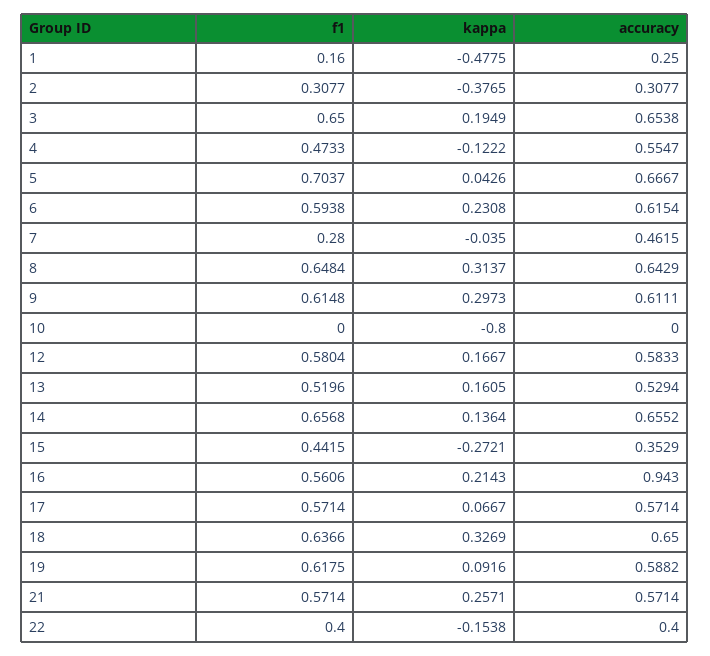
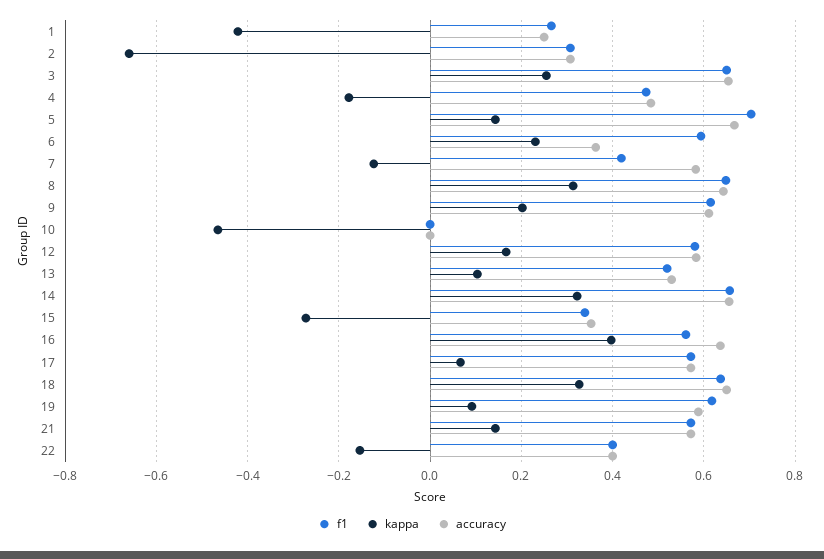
  {
    "f1": {
-     "1": 0.16,
+     "1": 0.26,
      "2": 0.3077,
      "3": 0.65,
      "4": 0.4733,
      "5": 0.7037,
      "6": 0.5938,
-     "7": 0.28,
+     "7": 0.42,
      "8": 0.6484,
      "9": 0.6148,
      "10": 0,
      "12": 0.5804,
      "13": 0.5196,
      "14": 0.6568,
-     "15": 0.4415,
+     "15": 0.34,
      "16": 0.5606,
      "17": 0.5714,
      "18": 0.6366,
      "19": 0.6175,
      "21": 0.5714,
      "22": 0.4
    },
    "kappa": {
-     "1": -0.4775,
+     "1": -0.42,
-     "2": -0.3765,
+     "2": -0.66,
-     "3": 0.1949,
+     "3": 0.26,
-     "4": -0.1222,
+     "4": -0.18,
-     "5": 0.0426,
+     "5": 0.14,
      "6": 0.2308,
-     "7": -0.035,
+     "7": -0.12,
      "8": 0.3137,
-     "9": 0.2973,
+     "9": 0.2,
-     "10": -0.8,
+     "10": -0.46,
      "12": 0.1667,
-     "13": 0.1605,
+     "13": 0.1,
-     "14": 0.1364,
+     "14": 0.32,
      "15": -0.2721,
-     "16": 0.2143,
+     "16": 0.4,
      "17": 0.0667,
      "18": 0.3269,
      "19": 0.0916,
-     "21": 0.2571,
+     "21": 0.14,
      "22": -0.1538
    },
    "accuracy": {
      "1": 0.25,
      "2": 0.3077,
      "3": 0.6538,
-     "4": 0.5547,
+     "4": 0.48,
      "5": 0.6667,
-     "6": 0.6154,
+     "6": 0.36,
-     "7": 0.4615,
+     "7": 0.58,
      "8": 0.6429,
      "9": 0.6111,
      "10": 0,
      "12": 0.5833,
      "13": 0.5294,
      "14": 0.6552,
      "15": 0.3529,
-     "16": 0.943,
+     "16": 0.64,
      "17": 0.5714,
      "18": 0.65,
      "19": 0.5882,
      "21": 0.5714,
      "22": 0.4
    }
  }

